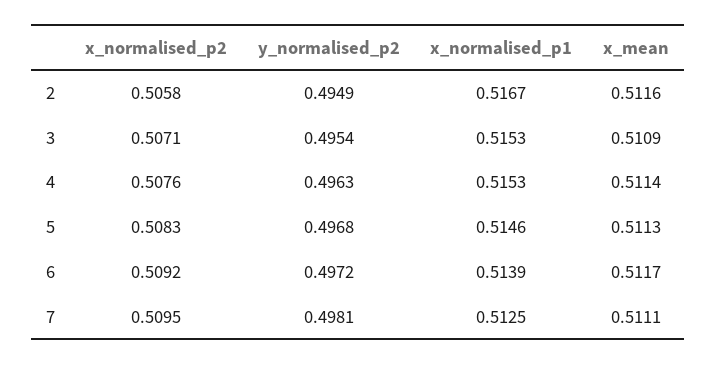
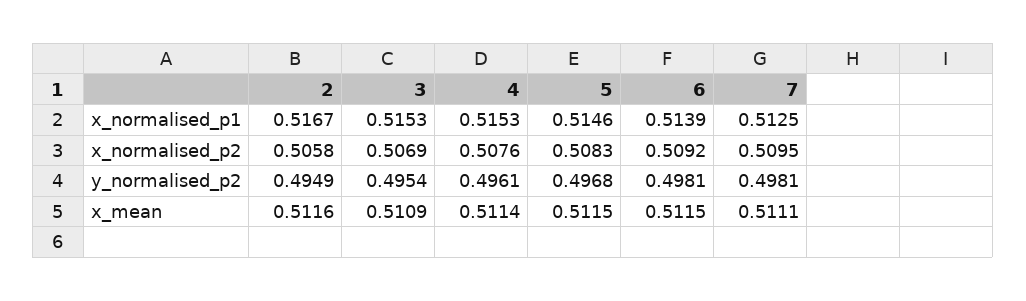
  {
    "x_normalised_p2": {
      "2": 0.5058,
-     "3": 0.5071,
+     "3": 0.5069,
      "4": 0.5076,
      "5": 0.5083,
      "6": 0.5092,
      "7": 0.5095
    },
    "y_normalised_p2": {
      "2": 0.4949,
      "3": 0.4954,
-     "4": 0.4963,
+     "4": 0.4961,
      "5": 0.4968,
-     "6": 0.4972,
+     "6": 0.4981,
      "7": 0.4981
    },
    "x_normalised_p1": {
      "2": 0.5167,
      "3": 0.5153,
      "4": 0.5153,
      "5": 0.5146,
      "6": 0.5139,
      "7": 0.5125
    },
    "x_mean": {
      "2": 0.5116,
      "3": 0.5109,
      "4": 0.5114,
-     "5": 0.5113,
+     "5": 0.5115,
-     "6": 0.5117,
+     "6": 0.5115,
      "7": 0.5111
    }
  }

